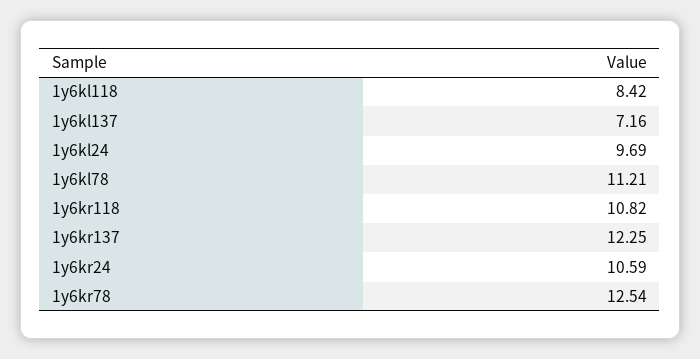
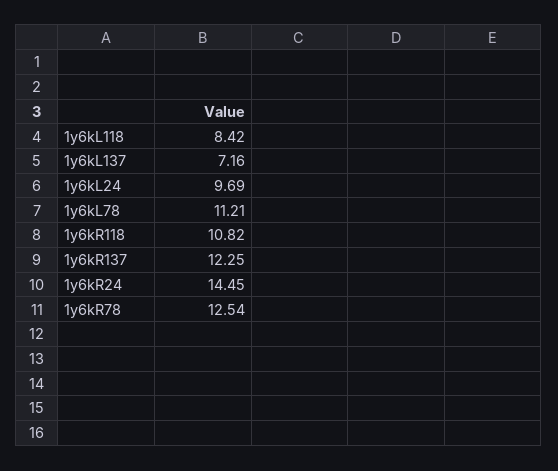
  {
    "1y6kl118": 8.42,
    "1y6kl137": 7.16,
    "1y6kl24": 9.69,
    "1y6kl78": 11.21,
    "1y6kr118": 10.82,
    "1y6kr137": 12.25,
-   "1y6kr24": 10.59,
+   "1y6kr24": 14.45,
    "1y6kr78": 12.54
  }

